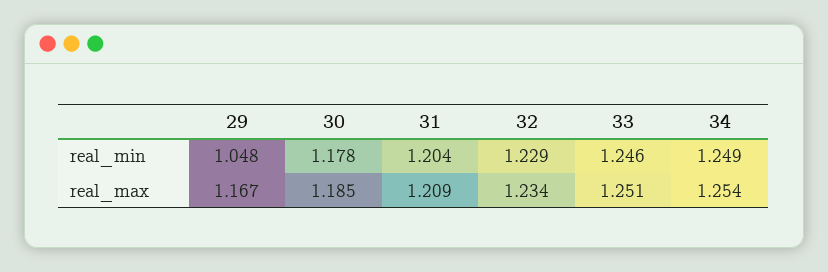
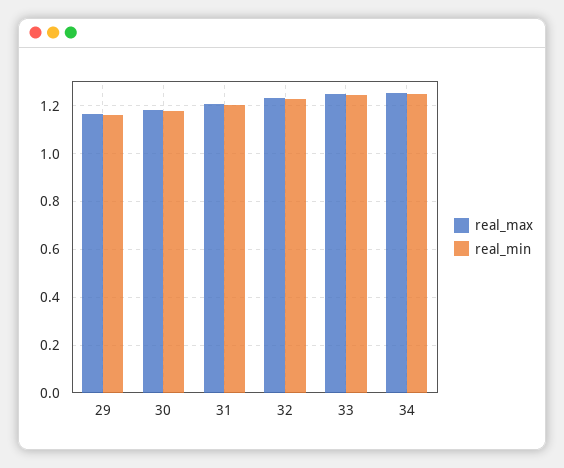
  {
    "real_min": {
-     "29": 1.048,
+     "29": 1.15,
      "30": 1.178,
      "31": 1.204,
      "32": 1.229,
      "33": 1.246,
      "34": 1.249
    },
    "real_max": {
      "29": 1.167,
      "30": 1.185,
      "31": 1.209,
      "32": 1.234,
      "33": 1.251,
      "34": 1.254
    }
  }

